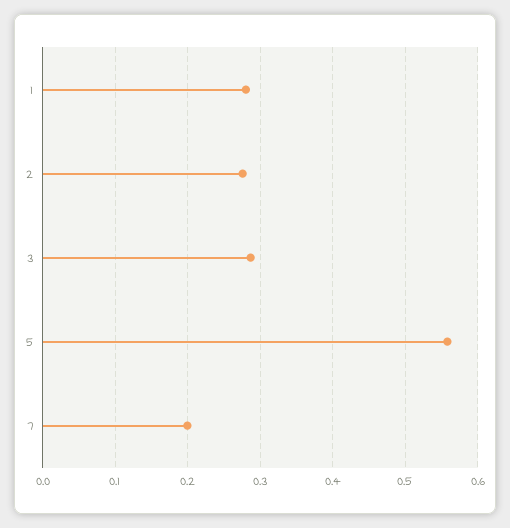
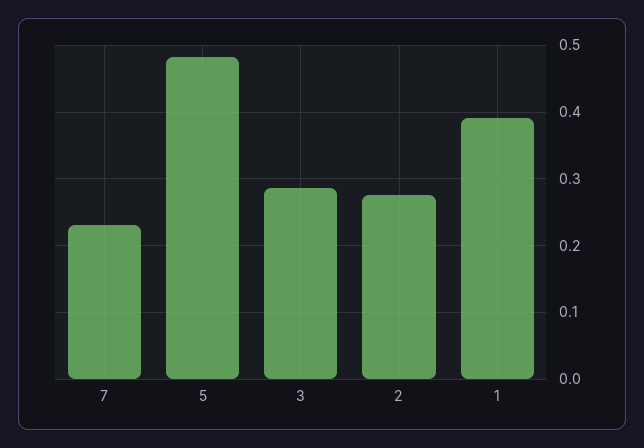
  {
-   "1": 0.28,
+   "1": 0.39,
    "2": 0.28,
    "3": 0.29,
-   "5": 0.56,
+   "5": 0.48,
-   "7": 0.2
+   "7": 0.23
  }

